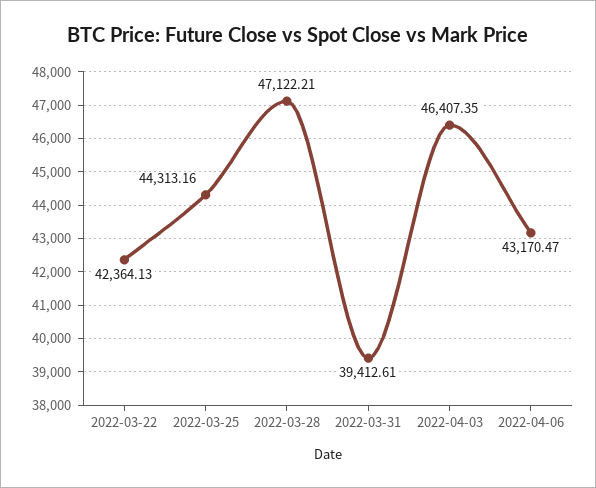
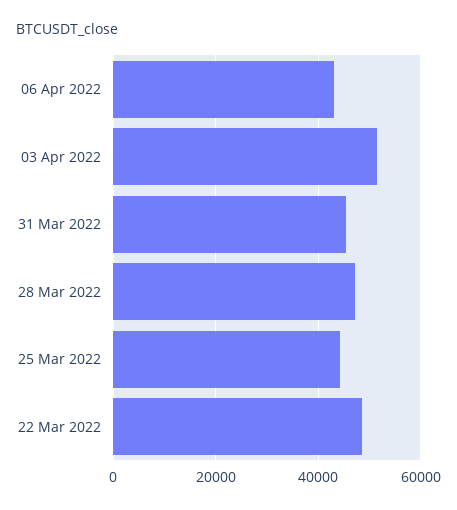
  {
-   "2022-03-22": 42364.13,
+   "2022-03-22": 48000,
    "2022-03-25": 44313.16,
    "2022-03-28": 47122.21,
-   "2022-03-31": 39412.61,
+   "2022-03-31": 46000,
-   "2022-04-03": 46407.35,
+   "2022-04-03": 52000,
    "2022-04-06": 43170.47
  }

